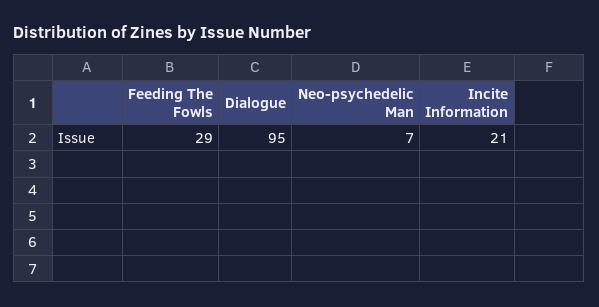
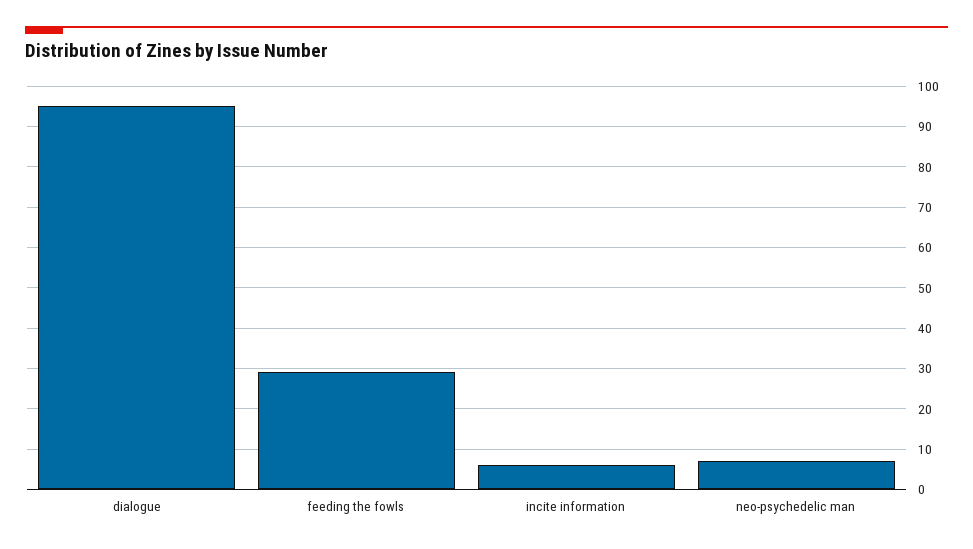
  {
    "Feeding The Fowls": 29,
    "Dialogue": 95,
    "Neo-psychedelic Man": 7,
-   "Incite Information": 21
+   "Incite Information": 5
  }

